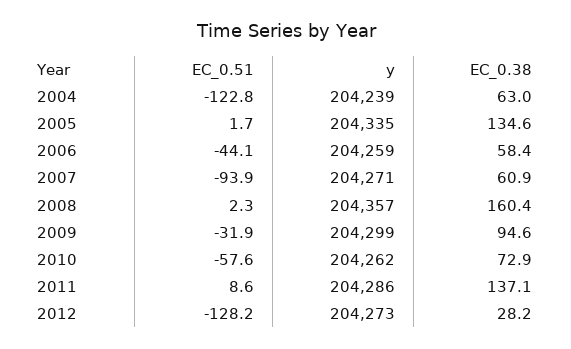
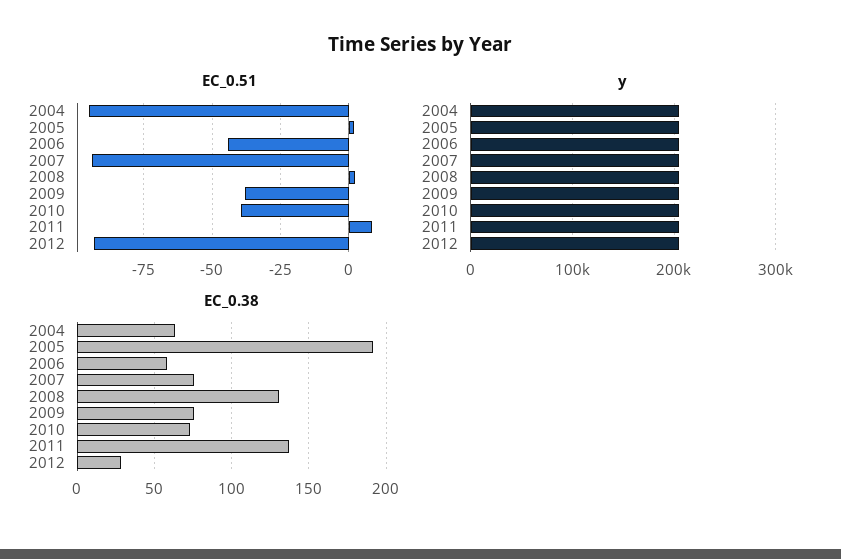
  {
    "EC_0.51": {
-     "2004": -122.8,
+     "2004": -95,
      "2005": 1.7,
      "2006": -44.1,
      "2007": -93.9,
      "2008": 2.3,
-     "2009": -31.9,
+     "2009": -37.5,
-     "2010": -57.6,
+     "2010": -40,
      "2011": 8.6,
-     "2012": -128.2
+     "2012": -92.5
    },
    "y": {
      "2004": 204239,
      "2005": 204335,
      "2006": 204259,
      "2007": 204271,
      "2008": 204357,
      "2009": 204299,
      "2010": 204262,
      "2011": 204286,
      "2012": 204273
    },
    "EC_0.38": {
      "2004": 63,
-     "2005": 134.6,
+     "2005": 190,
      "2006": 58.4,
-     "2007": 60.9,
+     "2007": 75,
-     "2008": 160.4,
+     "2008": 130,
-     "2009": 94.6,
+     "2009": 75,
      "2010": 72.9,
      "2011": 137.1,
      "2012": 28.2
    }
  }

